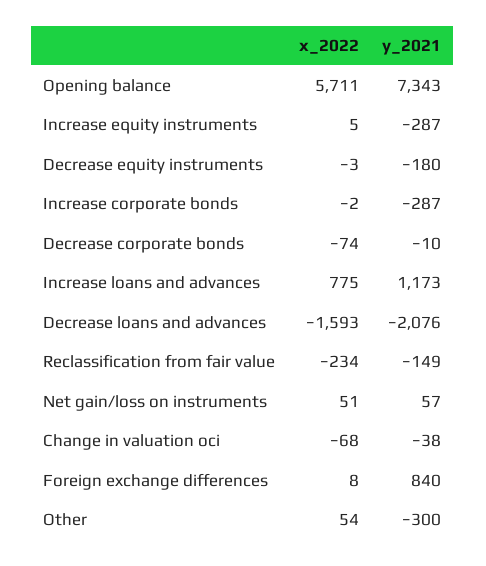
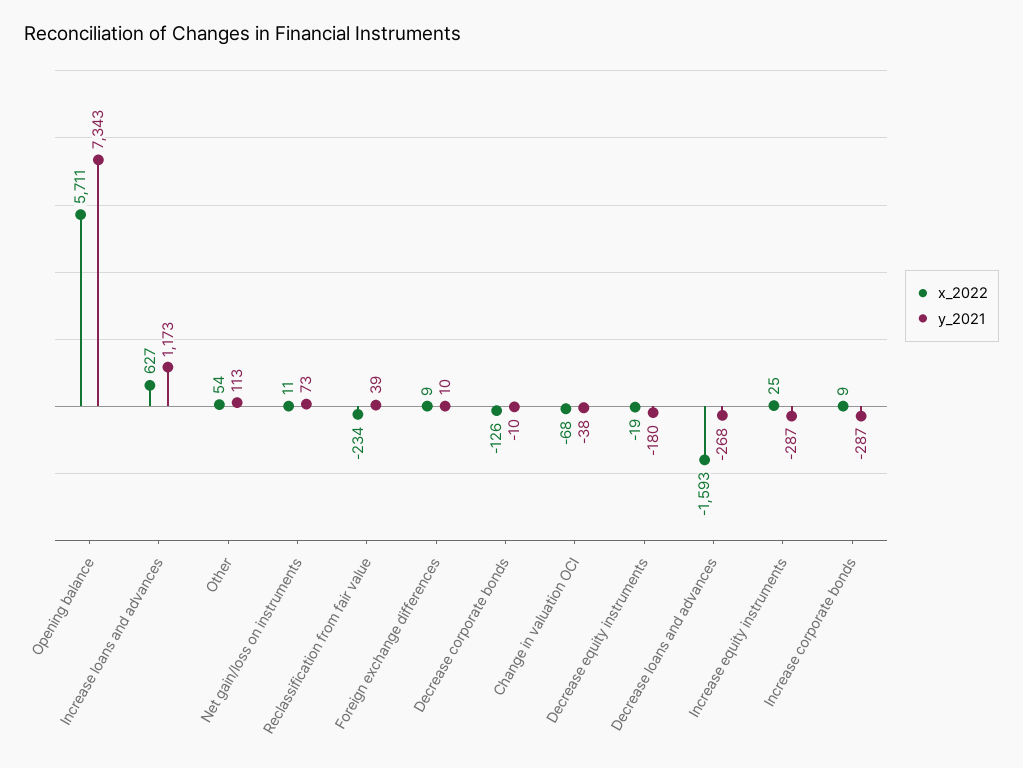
  {
    "x_2022": {
      "Opening balance": 5711,
-     "Increase equity instruments": 5,
+     "Increase equity instruments": 25,
-     "Decrease equity instruments": -3,
+     "Decrease equity instruments": -19,
-     "Increase corporate bonds": -2,
+     "Increase corporate bonds": 9,
-     "Decrease corporate bonds": -74,
+     "Decrease corporate bonds": -126,
-     "Increase loans and advances": 775,
+     "Increase loans and advances": 627,
      "Decrease loans and advances": -1593,
      "Reclassification from fair value": -234,
-     "Net gain/loss on instruments": 51,
+     "Net gain/loss on instruments": 11,
      "Change in valuation oci": -68,
-     "Foreign exchange differences": 8,
+     "Foreign exchange differences": 9,
      "Other": 54
    },
    "y_2021": {
      "Opening balance": 7343,
      "Increase equity instruments": -287,
      "Decrease equity instruments": -180,
      "Increase corporate bonds": -287,
      "Decrease corporate bonds": -10,
      "Increase loans and advances": 1173,
-     "Decrease loans and advances": -2076,
+     "Decrease loans and advances": -268,
-     "Reclassification from fair value": -149,
+     "Reclassification from fair value": 39,
-     "Net gain/loss on instruments": 57,
+     "Net gain/loss on instruments": 73,
      "Change in valuation oci": -38,
-     "Foreign exchange differences": 840,
+     "Foreign exchange differences": 10,
-     "Other": -300
+     "Other": 113
    }
  }

